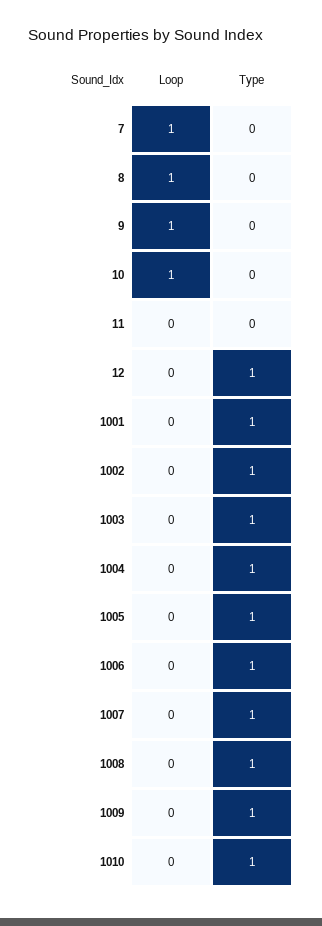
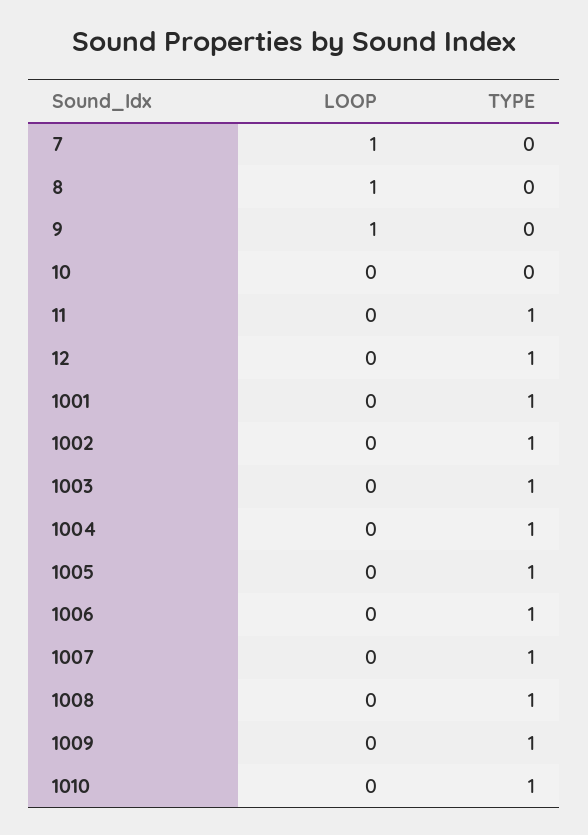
  {
    "Loop": {
      "7": 1,
      "8": 1,
      "9": 1,
-     "10": 1,
+     "10": 0,
      "11": 0,
      "12": 0,
      "1001": 0,
      "1002": 0,
      "1003": 0,
      "1004": 0,
      "1005": 0,
      "1006": 0,
      "1007": 0,
      "1008": 0,
      "1009": 0,
      "1010": 0
    },
    "Type": {
      "7": 0,
      "8": 0,
      "9": 0,
      "10": 0,
-     "11": 0,
+     "11": 1,
      "12": 1,
      "1001": 1,
      "1002": 1,
      "1003": 1,
      "1004": 1,
      "1005": 1,
      "1006": 1,
      "1007": 1,
      "1008": 1,
      "1009": 1,
      "1010": 1
    }
  }

